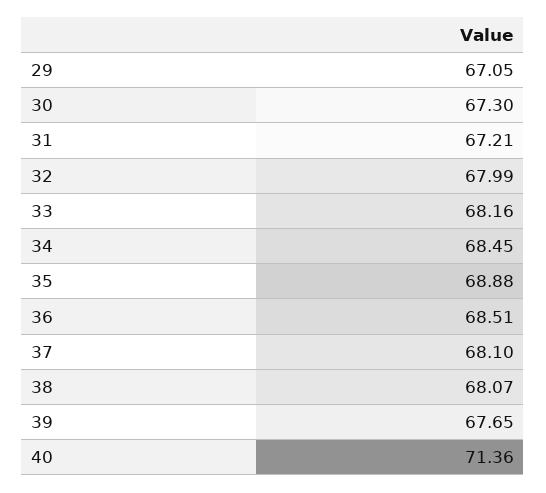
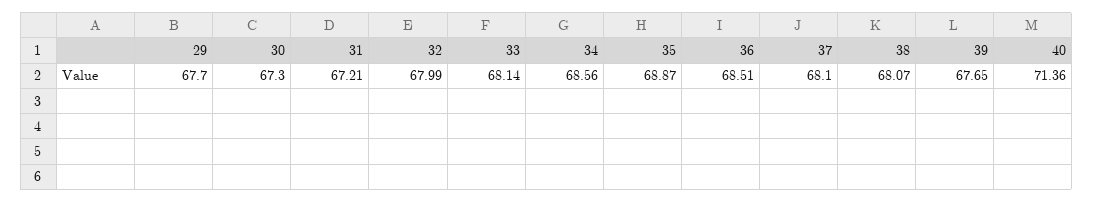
  {
-   "29": 67.05,
+   "29": 67.7,
    "30": 67.3,
    "31": 67.21,
    "32": 67.99,
-   "33": 68.16,
+   "33": 68.14,
-   "34": 68.45,
+   "34": 68.56,
-   "35": 68.88,
+   "35": 68.87,
    "36": 68.51,
    "37": 68.1,
    "38": 68.07,
    "39": 67.65,
    "40": 71.36
  }

